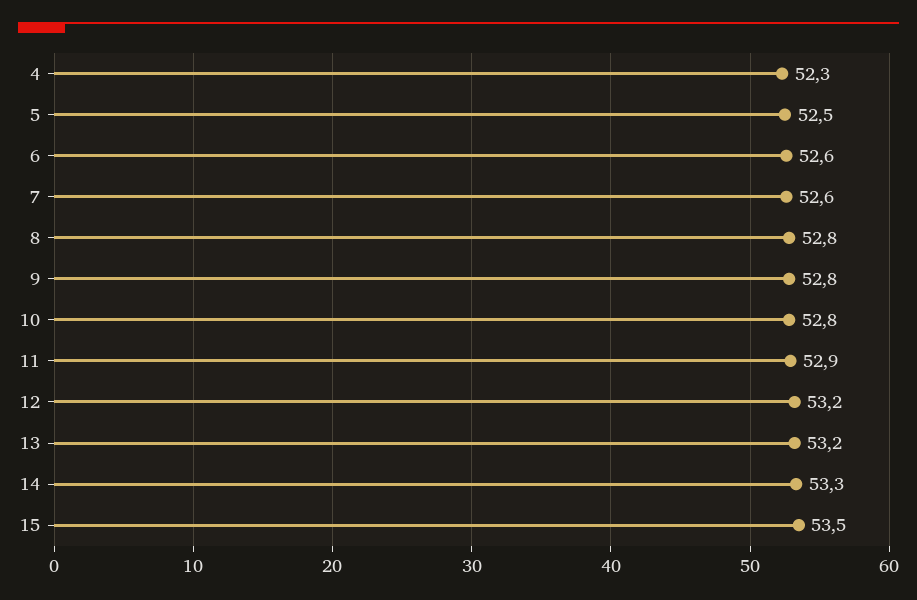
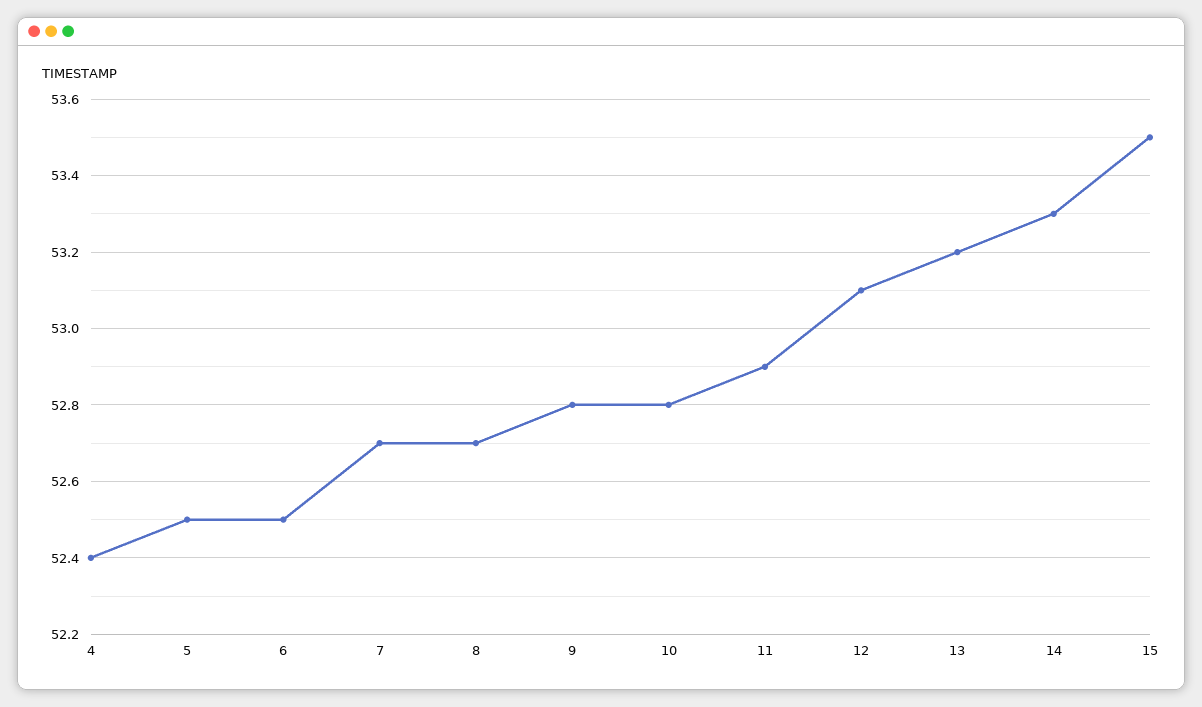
  {
-   "4": 52.3,
+   "4": 52.4,
    "5": 52.5,
-   "6": 52.6,
+   "6": 52.5,
-   "7": 52.6,
+   "7": 52.7,
-   "8": 52.8,
+   "8": 52.7,
    "9": 52.8,
    "10": 52.8,
    "11": 52.9,
-   "12": 53.2,
+   "12": 53.1,
    "13": 53.2,
    "14": 53.3,
    "15": 53.5
  }

